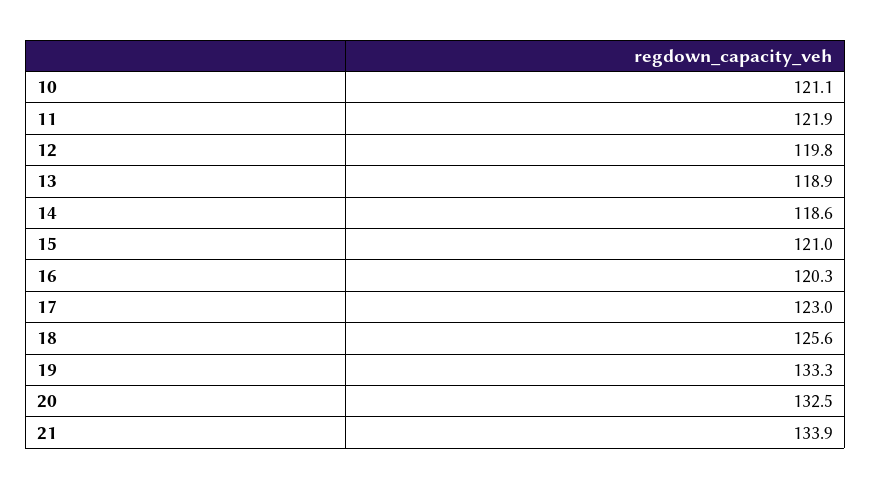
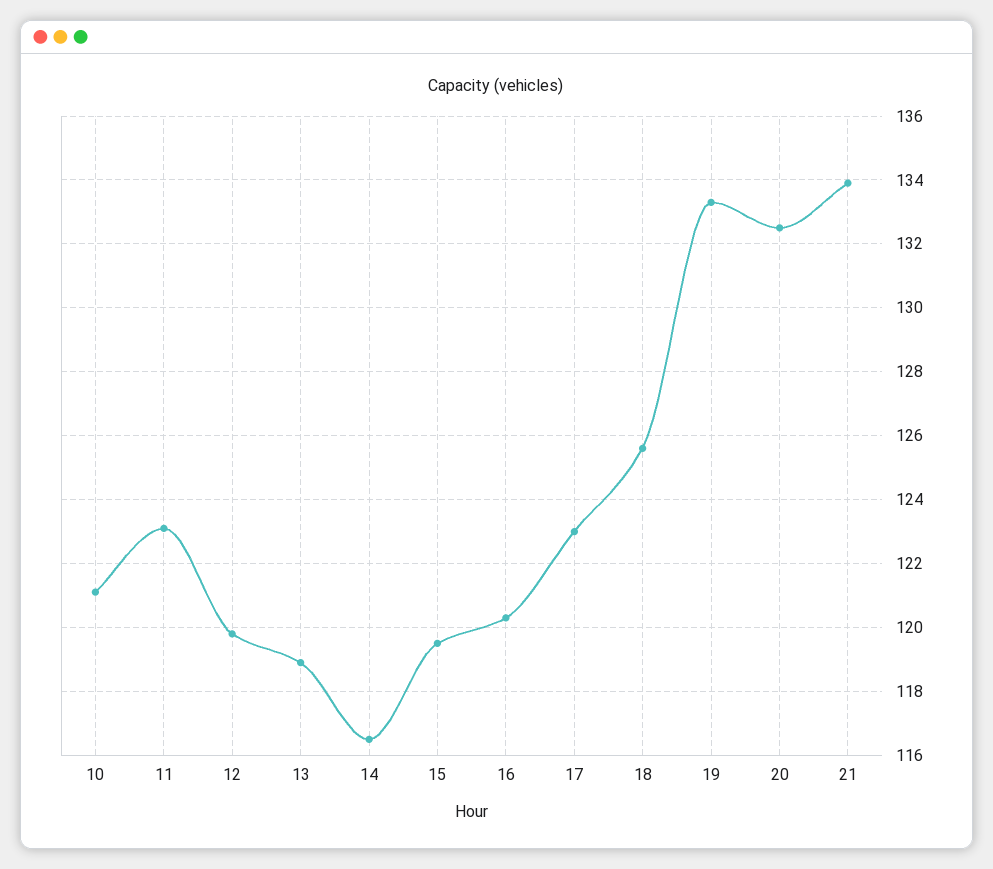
  {
    "10": 121.1,
-   "11": 121.9,
+   "11": 123,
    "12": 119.8,
    "13": 118.9,
-   "14": 118.6,
+   "14": 116.5,
-   "15": 121,
+   "15": 119.5,
    "16": 120.3,
    "17": 123,
    "18": 125.6,
    "19": 133.3,
    "20": 132.5,
    "21": 133.9
  }

